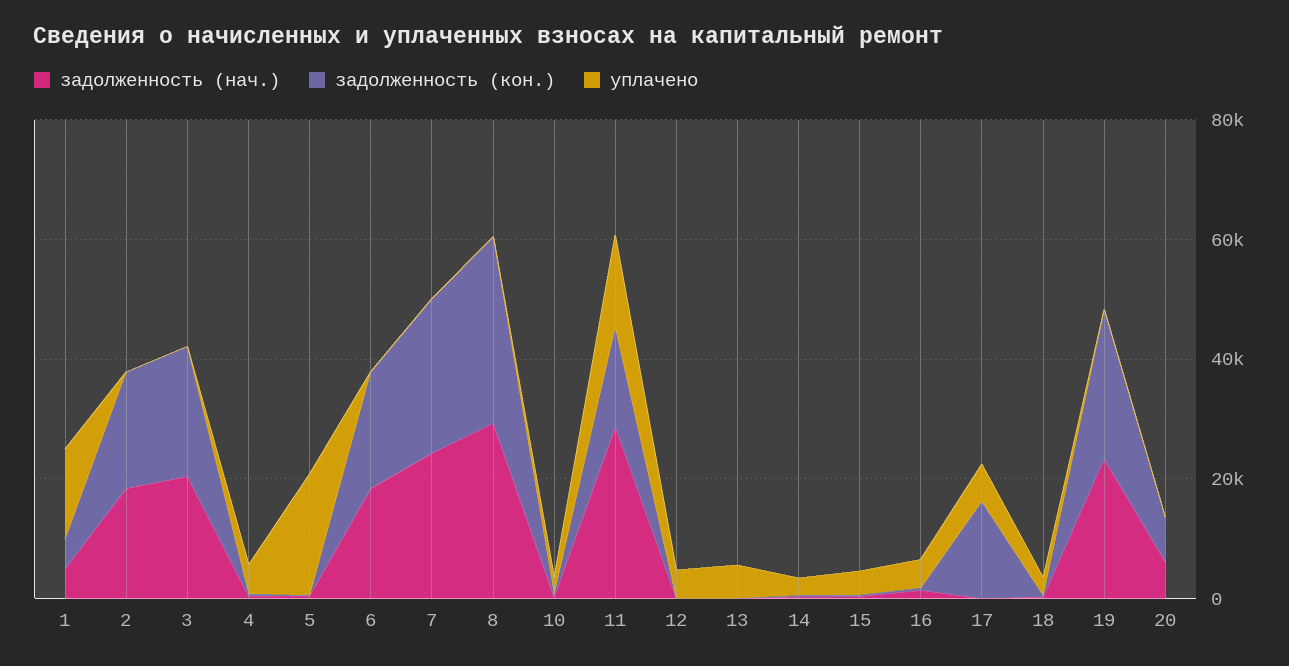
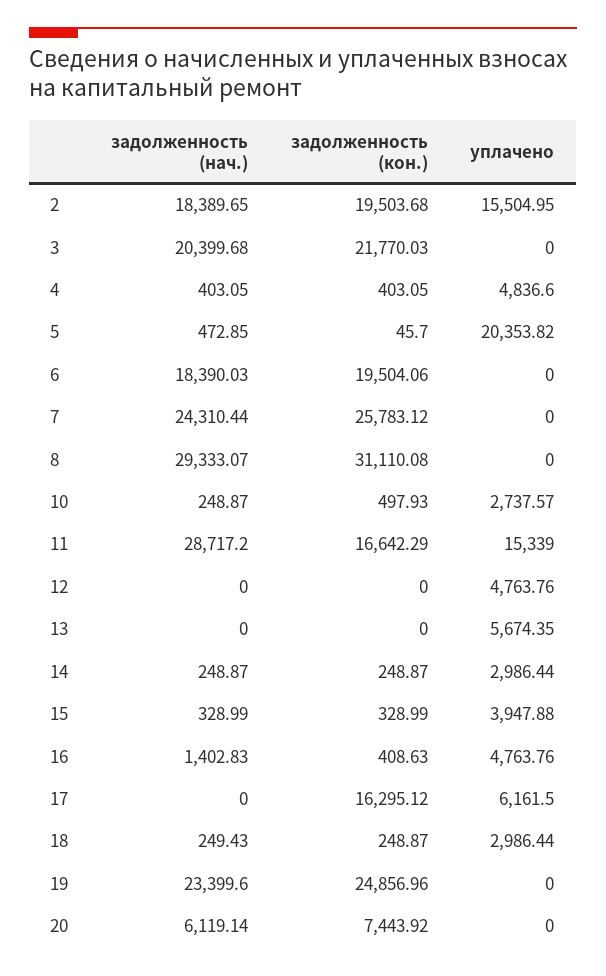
  {
    "задолженность (нач.)": {
-     "1": 5000,
      "2": 18389.65,
      "3": 20399.68,
      "4": 403.05,
      "5": 472.85,
      "6": 18390.03,
      "7": 24310.44,
      "8": 29333.07,
      "10": 248.87,
      "11": 28717.2,
      "12": 0,
      "13": 0,
      "14": 248.87,
      "15": 328.99,
      "16": 1402.83,
      "17": 0,
      "18": 249.43,
      "19": 23399.6,
      "20": 6119.14
    },
    "задолженность (кон.)": {
-     "1": 5000,
      "2": 19503.68,
      "3": 21770.03,
      "4": 403.05,
      "5": 45.7,
      "6": 19504.06,
      "7": 25783.12,
      "8": 31110.08,
      "10": 497.93,
      "11": 16642.29,
      "12": 0,
      "13": 0,
      "14": 248.87,
      "15": 328.99,
      "16": 408.63,
      "17": 16295.12,
      "18": 248.87,
      "19": 24856.96,
      "20": 7443.92
    },
    "уплачено": {
-     "1": 15000,
-     "2": 0,
+     "2": 15504.95,
      "3": 0,
      "4": 4836.6,
      "5": 20353.82,
      "6": 0,
      "7": 0,
      "8": 0,
      "10": 2737.57,
      "11": 15339,
      "12": 4763.76,
      "13": 5674.35,
      "14": 2986.44,
      "15": 3947.88,
      "16": 4763.76,
      "17": 6161.5,
      "18": 2986.44,
      "19": 0,
      "20": 0
    }
  }

